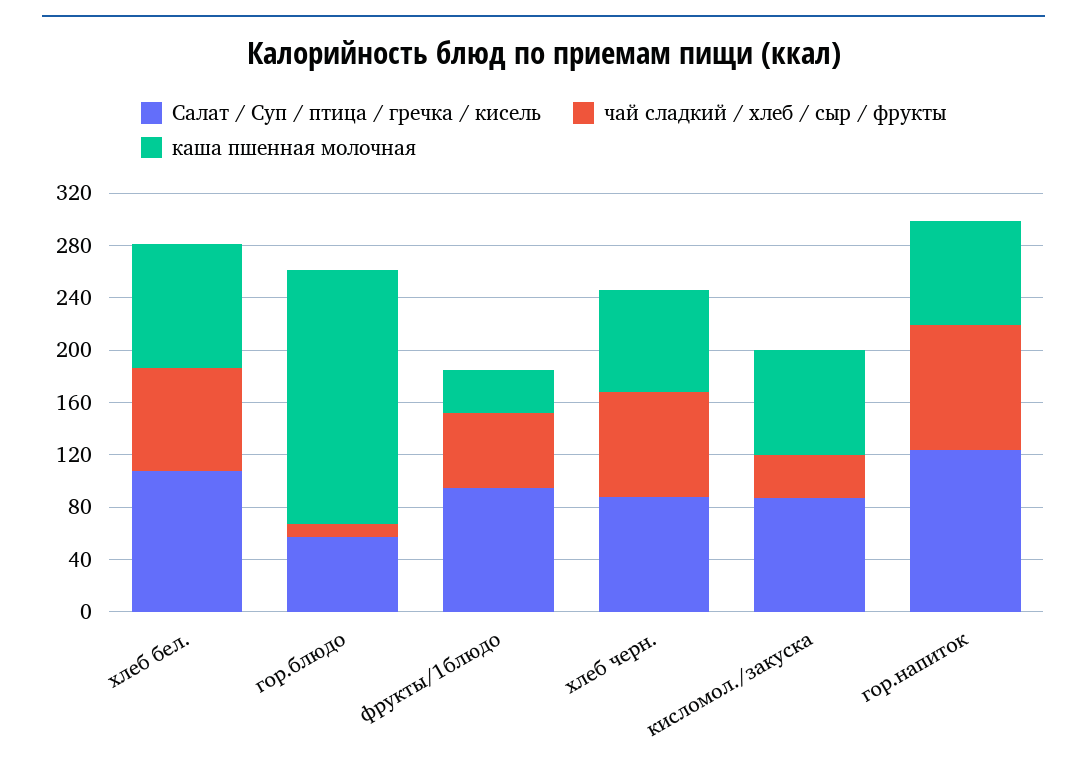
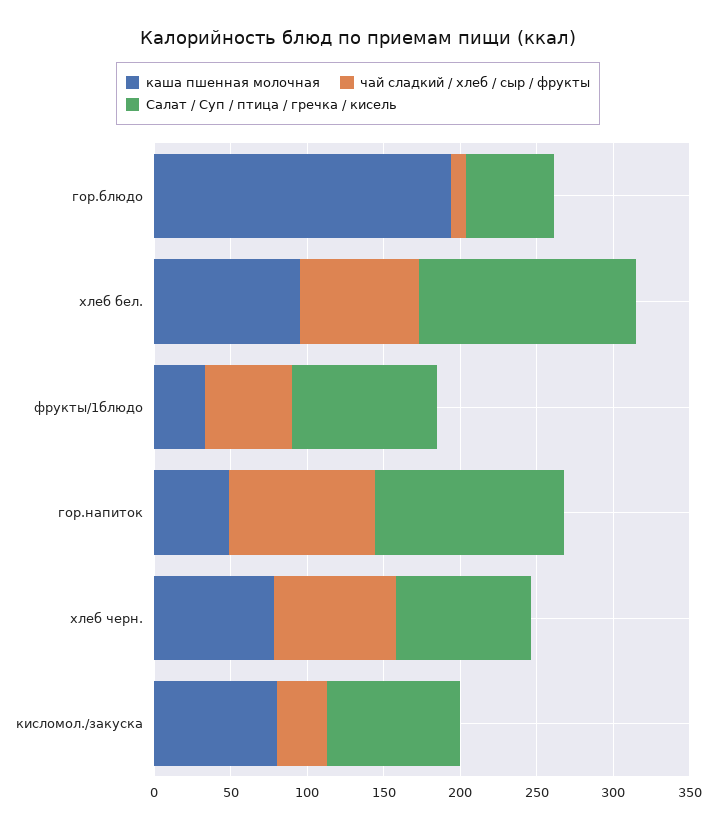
  {
    "Салат / Суп / птица / гречка / кисель": {
-     "хлеб бел.": 110,
+     "хлеб бел.": 140,
      "гор.блюдо": 60,
      "фрукты/1блюдо": 100,
      "хлеб черн.": 90,
      "кисломол./закуска": 90,
      "гор.напиток": 120
    },
    "чай сладкий / хлеб / сыр / фрукты": {
      "хлеб бел.": 80,
      "гор.блюдо": 10,
      "фрукты/1блюдо": 60,
      "хлеб черн.": 80,
      "кисломол./закуска": 30,
      "гор.напиток": 100
    },
    "каша пшенная молочная": {
      "хлеб бел.": 100,
      "гор.блюдо": 190,
      "фрукты/1блюдо": 30,
      "хлеб черн.": 80,
      "кисломол./закуска": 80,
-     "гор.напиток": 80
+     "гор.напиток": 50
    }
  }

